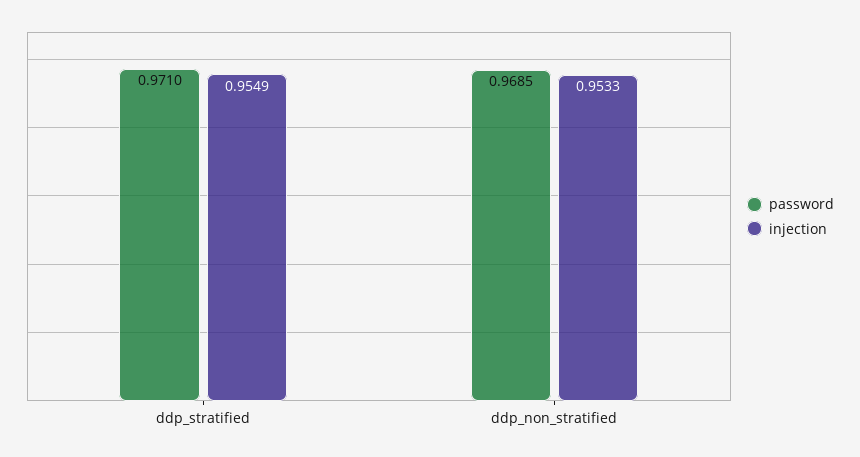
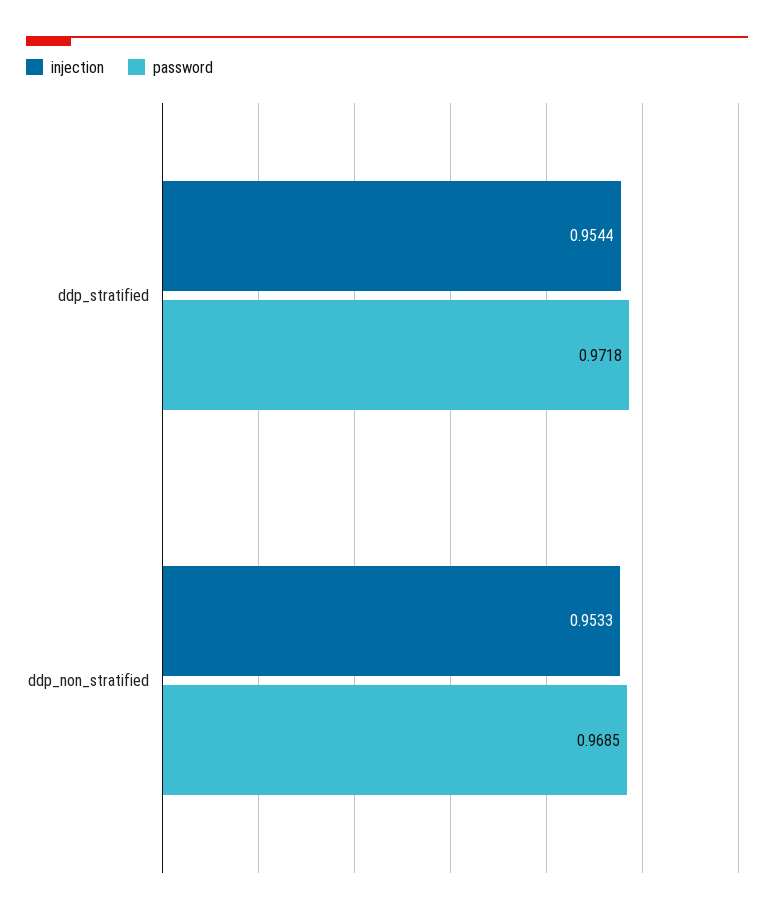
  {
    "password": {
-     "ddp_stratified": 0.971,
+     "ddp_stratified": 0.9718,
      "ddp_non_stratified": 0.9685
    },
    "injection": {
-     "ddp_stratified": 0.9549,
+     "ddp_stratified": 0.9544,
      "ddp_non_stratified": 0.9533
    }
  }

